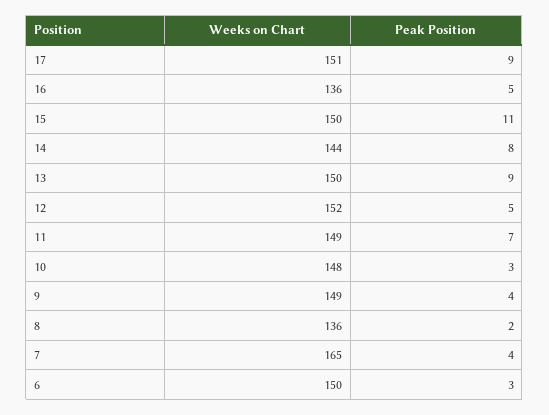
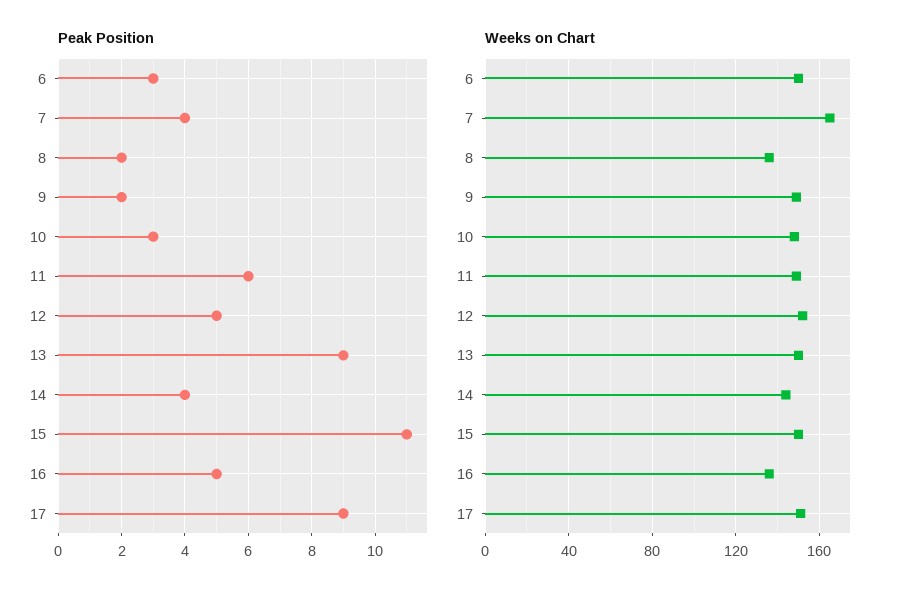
  {
    "Weeks on Chart": {
      "17": 151,
      "16": 136,
      "15": 150,
      "14": 144,
      "13": 150,
      "12": 152,
      "11": 149,
      "10": 148,
      "9": 149,
      "8": 136,
      "7": 165,
      "6": 150
    },
    "Peak Position": {
      "17": 9,
      "16": 5,
      "15": 11,
-     "14": 8,
+     "14": 4,
      "13": 9,
      "12": 5,
-     "11": 7,
+     "11": 6,
      "10": 3,
-     "9": 4,
+     "9": 2,
      "8": 2,
      "7": 4,
      "6": 3
    }
  }

